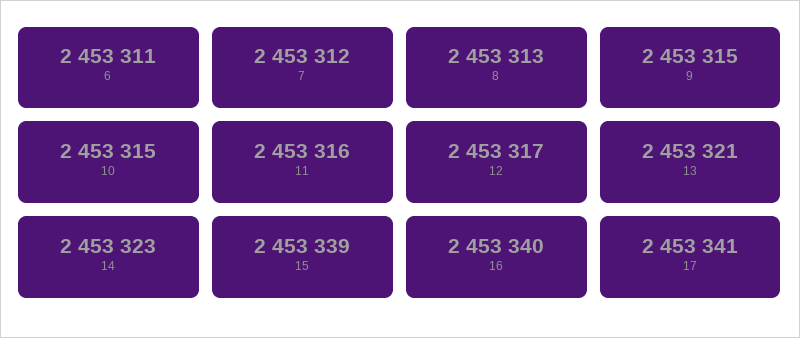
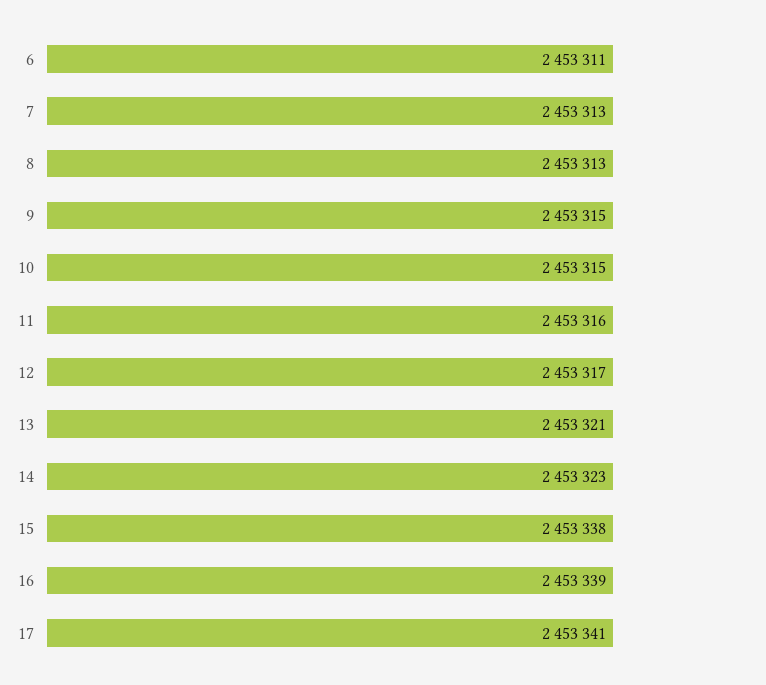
  {
    "6": 2453311,
-   "7": 2453312,
+   "7": 2453313,
    "8": 2453313,
    "9": 2453315,
    "10": 2453315,
    "11": 2453316,
    "12": 2453317,
    "13": 2453321,
    "14": 2453323,
-   "15": 2453339,
+   "15": 2453338,
-   "16": 2453340,
+   "16": 2453339,
    "17": 2453341
  }

